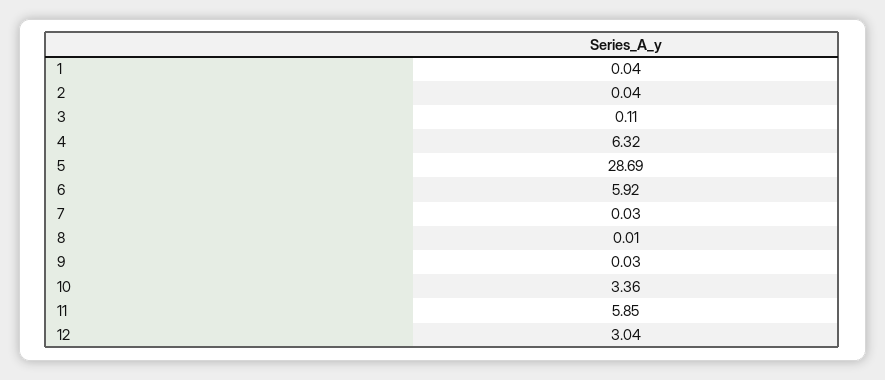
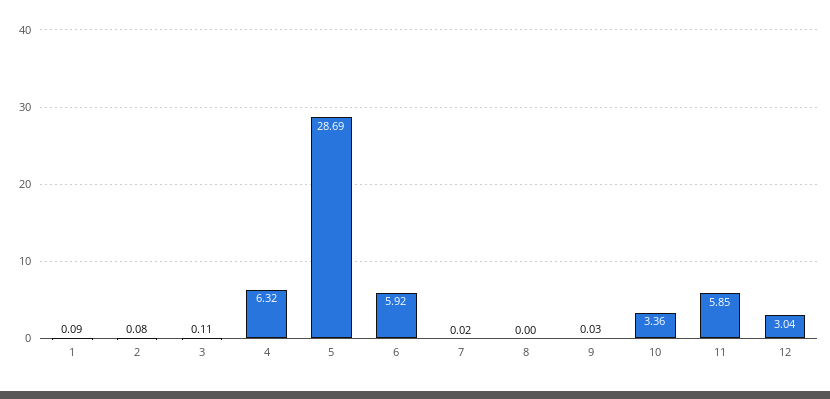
  {
-   "1": 0.04,
+   "1": 0.09,
-   "2": 0.04,
+   "2": 0.08,
    "3": 0.11,
    "4": 6.32,
    "5": 28.69,
    "6": 5.92,
-   "7": 0.03,
+   "7": 0.02,
-   "8": 0.01,
+   "8": 0,
    "9": 0.03,
    "10": 3.36,
    "11": 5.85,
    "12": 3.04
  }

